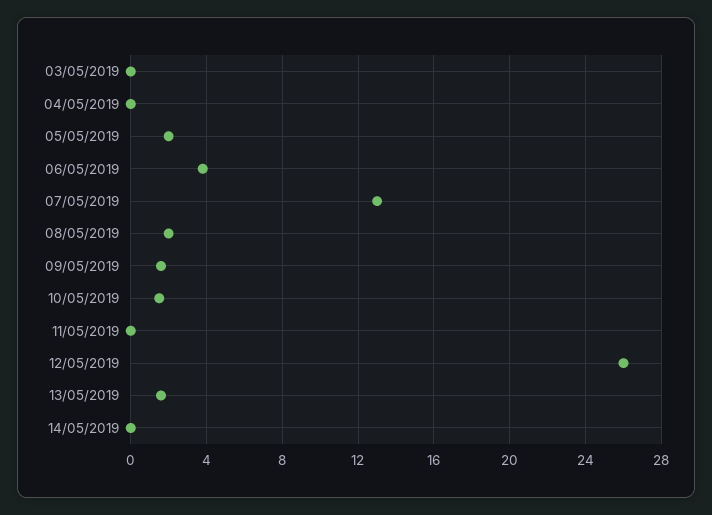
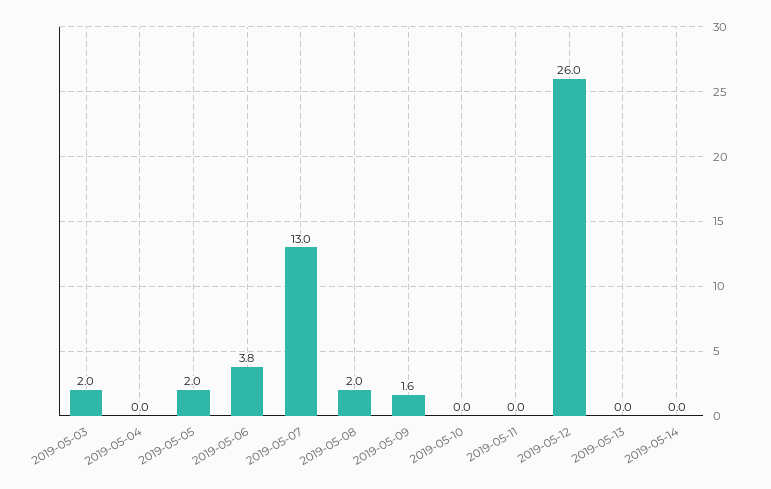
  {
-   "03/05/2019": 0,
+   "03/05/2019": 2,
    "04/05/2019": 0,
    "05/05/2019": 2,
    "06/05/2019": 3.8,
    "07/05/2019": 13,
    "08/05/2019": 2,
    "09/05/2019": 1.6,
-   "10/05/2019": 1.5,
+   "10/05/2019": 0,
    "11/05/2019": 0,
    "12/05/2019": 26,
-   "13/05/2019": 1.5,
+   "13/05/2019": 0,
    "14/05/2019": 0
  }

